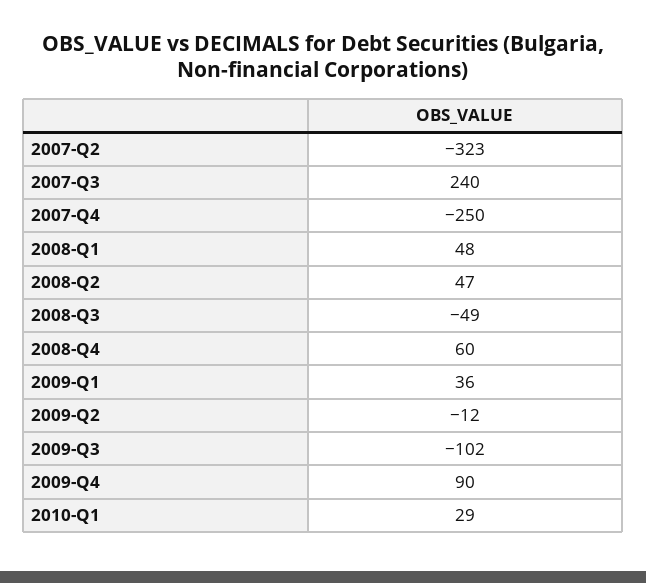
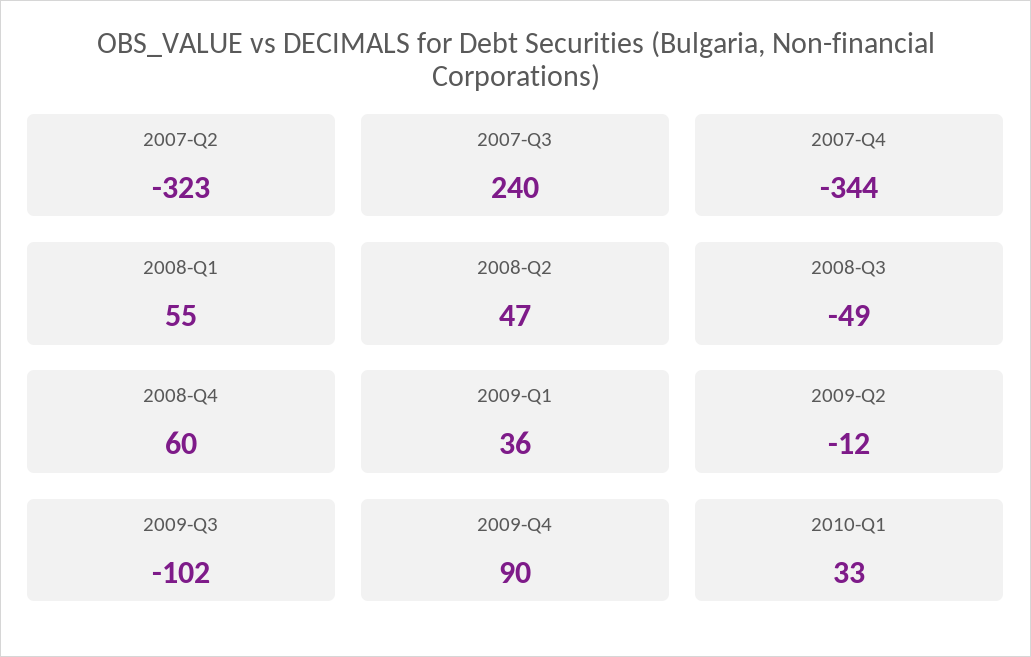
  {
    "2007-Q2": -323,
    "2007-Q3": 240,
-   "2007-Q4": -250,
+   "2007-Q4": -344,
-   "2008-Q1": 48,
+   "2008-Q1": 55,
    "2008-Q2": 47,
    "2008-Q3": -49,
    "2008-Q4": 60,
    "2009-Q1": 36,
    "2009-Q2": -12,
    "2009-Q3": -102,
    "2009-Q4": 90,
-   "2010-Q1": 29
+   "2010-Q1": 33
  }

